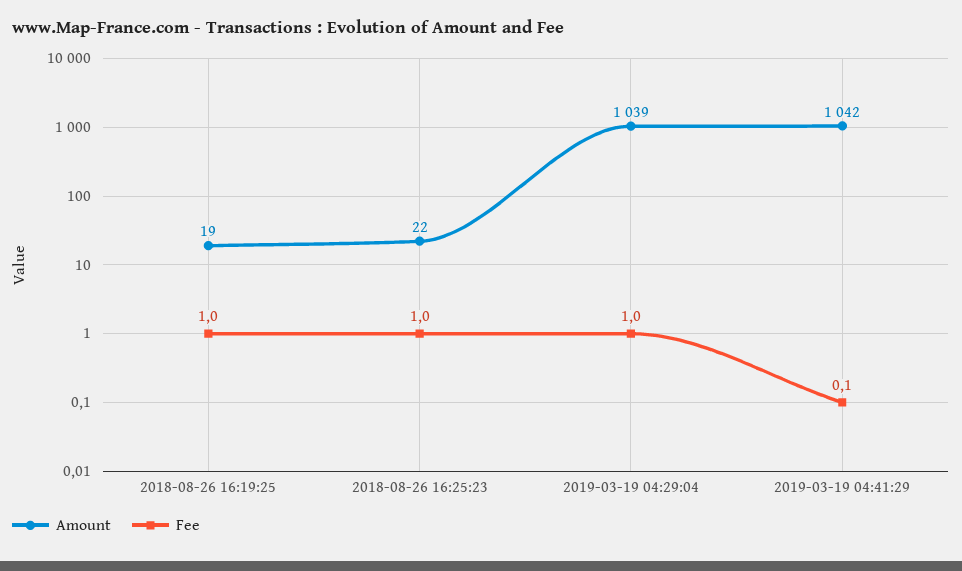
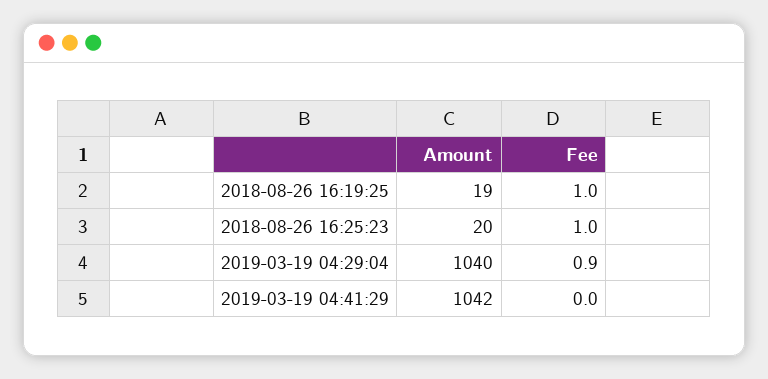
  {
    "Amount": {
      "2018-08-26 16:19:25": 19,
-     "2018-08-26 16:25:23": 22,
+     "2018-08-26 16:25:23": 20,
-     "2019-03-19 04:29:04": 1039,
+     "2019-03-19 04:29:04": 1040,
      "2019-03-19 04:41:29": 1042
    },
    "Fee": {
      "2018-08-26 16:19:25": 1,
      "2018-08-26 16:25:23": 1,
-     "2019-03-19 04:29:04": 1,
+     "2019-03-19 04:29:04": 0.9,
-     "2019-03-19 04:41:29": 0.1
+     "2019-03-19 04:41:29": 0
    }
  }

